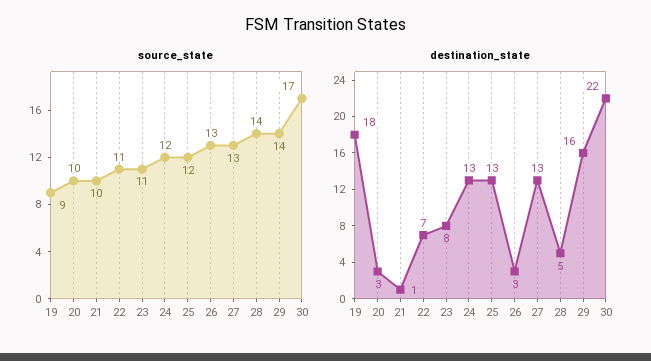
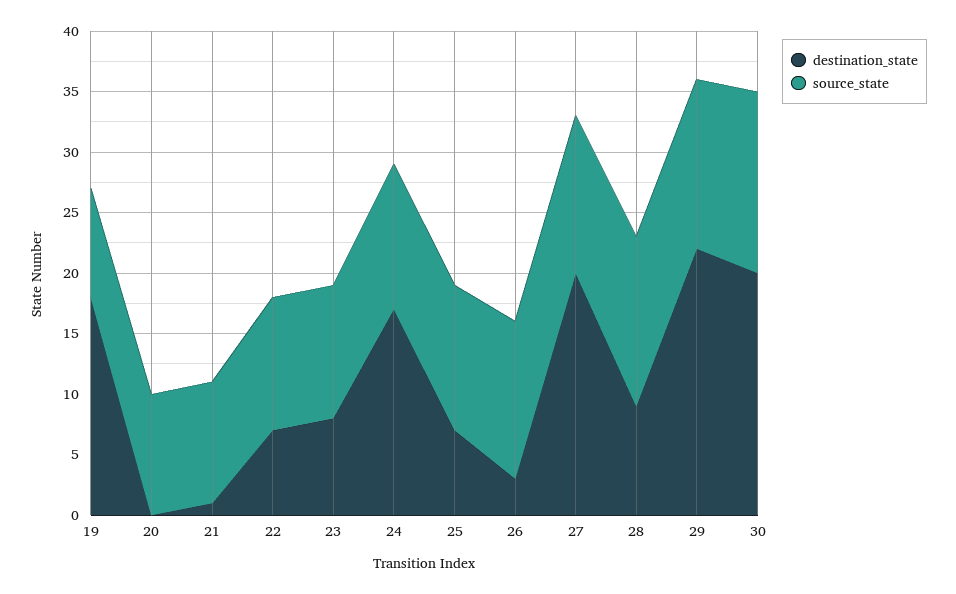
  {
    "source_state": {
      "19": 9,
      "20": 10,
      "21": 10,
      "22": 11,
      "23": 11,
      "24": 12,
      "25": 12,
      "26": 13,
      "27": 13,
      "28": 14,
      "29": 14,
-     "30": 17
+     "30": 15
    },
    "destination_state": {
      "19": 18,
-     "20": 3,
+     "20": 0,
      "21": 1,
      "22": 7,
      "23": 8,
-     "24": 13,
+     "24": 17,
-     "25": 13,
+     "25": 7,
      "26": 3,
-     "27": 13,
+     "27": 20,
-     "28": 5,
+     "28": 9,
-     "29": 16,
+     "29": 22,
-     "30": 22
+     "30": 20
    }
  }

